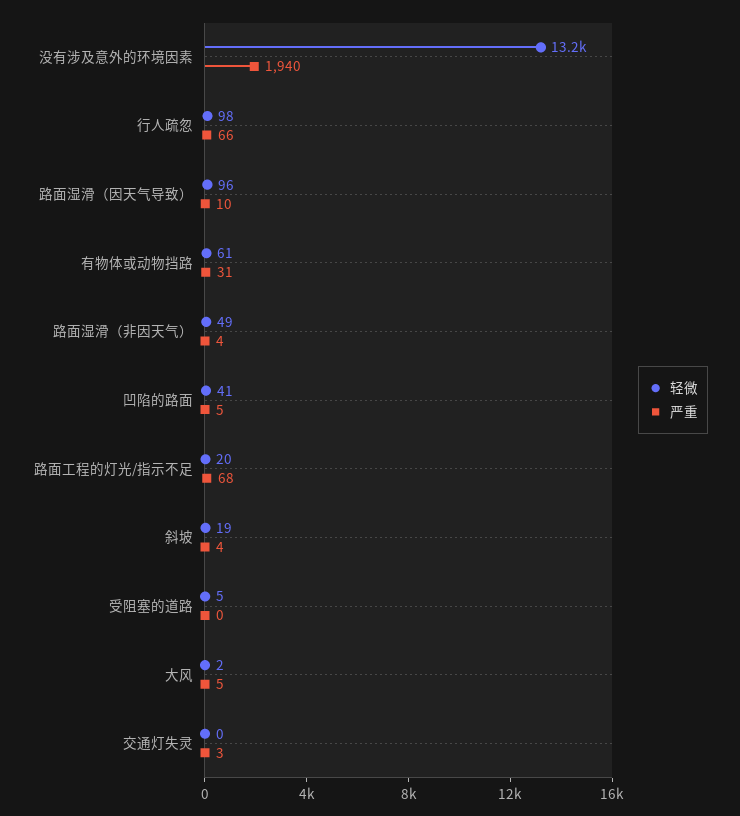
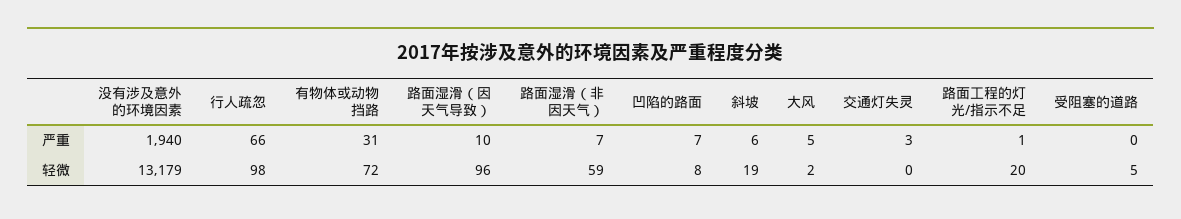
  {
    "轻微": {
      "没有涉及意外的环境因素": 13179,
      "行人疏忽": 98,
      "路面湿滑（因天气导致）": 96,
-     "有物体或动物挡路": 61,
+     "有物体或动物挡路": 72,
-     "路面湿滑（非因天气）": 49,
+     "路面湿滑（非因天气）": 59,
-     "凹陷的路面": 41,
+     "凹陷的路面": 8,
      "路面工程的灯光/指示不足": 20,
      "斜坡": 19,
      "受阻塞的道路": 5,
      "大风": 2,
      "交通灯失灵": 0
    },
    "严重": {
      "没有涉及意外的环境因素": 1940,
      "行人疏忽": 66,
      "路面湿滑（因天气导致）": 10,
      "有物体或动物挡路": 31,
-     "路面湿滑（非因天气）": 4,
+     "路面湿滑（非因天气）": 7,
-     "凹陷的路面": 5,
+     "凹陷的路面": 7,
-     "路面工程的灯光/指示不足": 68,
+     "路面工程的灯光/指示不足": 1,
-     "斜坡": 4,
+     "斜坡": 6,
      "受阻塞的道路": 0,
      "大风": 5,
      "交通灯失灵": 3
    }
  }

